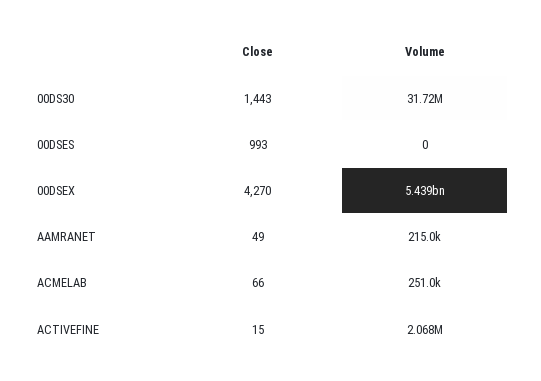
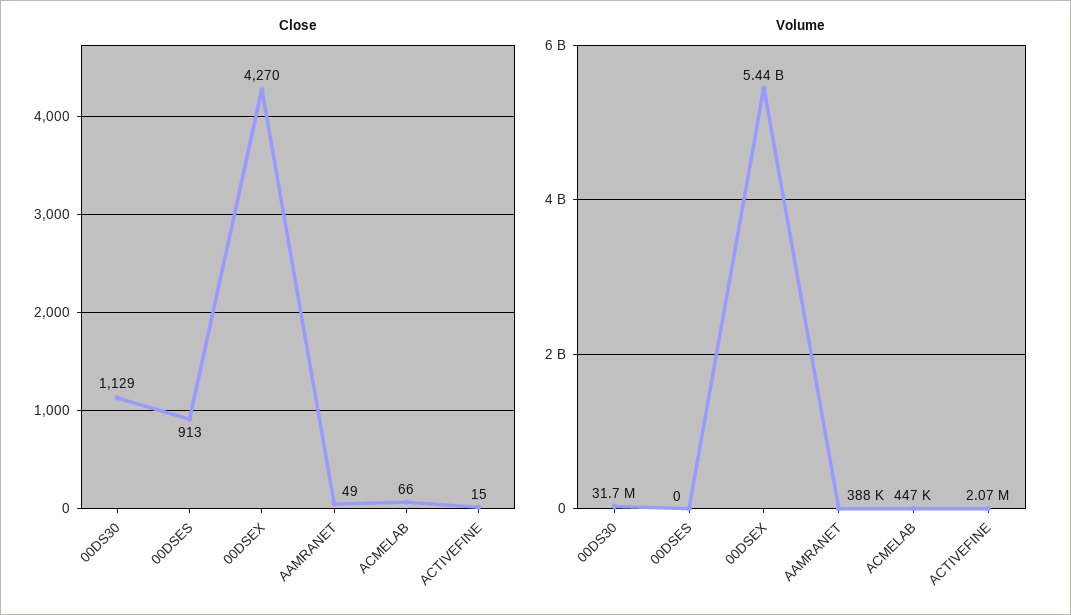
  {
    "Close": {
-     "00DS30": 1443,
+     "00DS30": 1129,
-     "00DSES": 993,
+     "00DSES": 913,
      "00DSEX": 4270,
      "AAMRANET": 49,
      "ACMELAB": 66,
      "ACTIVEFINE": 15
    },
    "Volume": {
      "00DS30": 31720000,
      "00DSES": 0,
      "00DSEX": 5439000000,
-     "AAMRANET": 215000,
+     "AAMRANET": 388000,
-     "ACMELAB": 251000,
+     "ACMELAB": 447000,
      "ACTIVEFINE": 2068000
    }
  }

